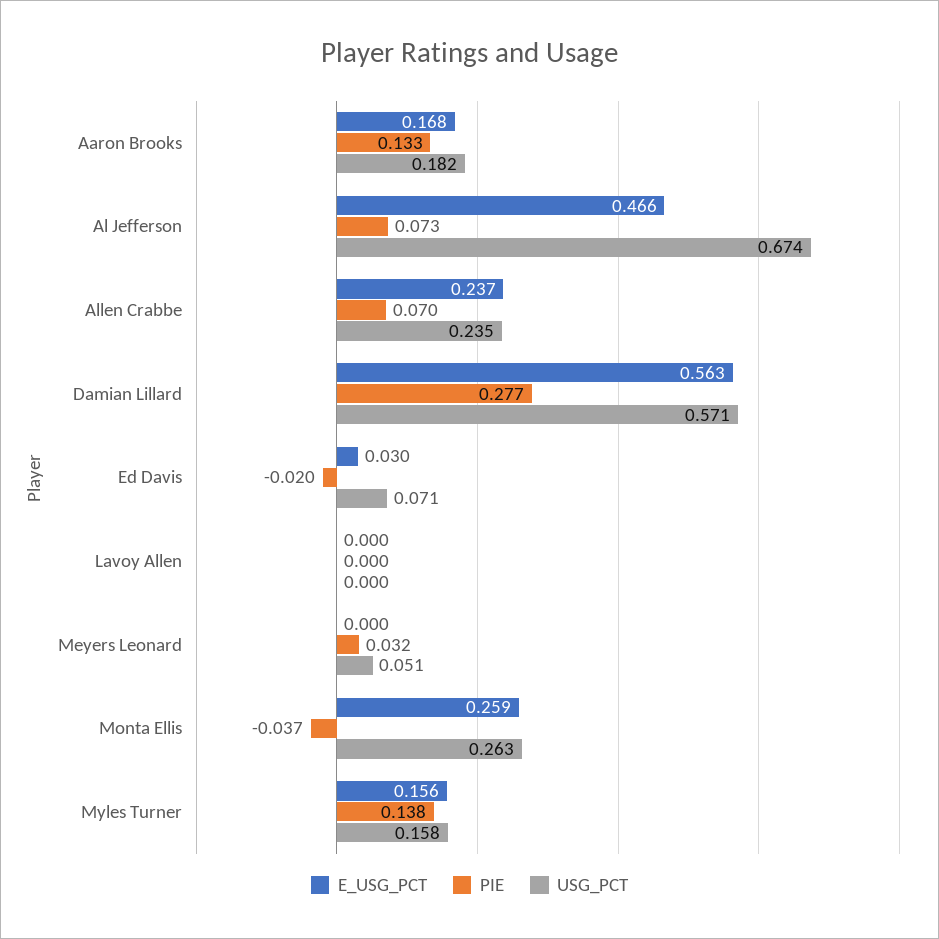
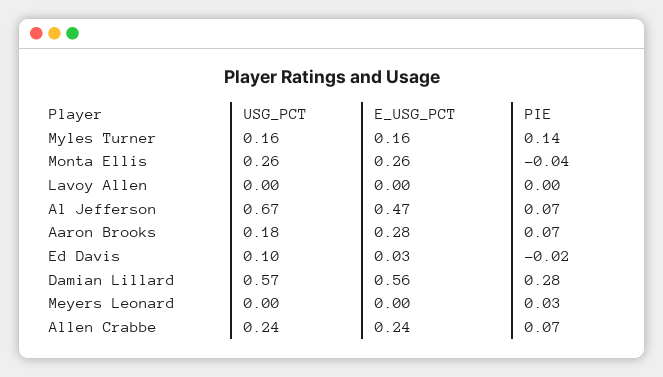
  {
    "E_USG_PCT": {
-     "Aaron Brooks": 0.168,
+     "Aaron Brooks": 0.28,
      "Al Jefferson": 0.466,
      "Allen Crabbe": 0.237,
      "Damian Lillard": 0.563,
      "Ed Davis": 0.03,
      "Lavoy Allen": 0,
      "Meyers Leonard": 0,
      "Monta Ellis": 0.259,
      "Myles Turner": 0.156
    },
    "PIE": {
-     "Aaron Brooks": 0.133,
+     "Aaron Brooks": 0.07,
      "Al Jefferson": 0.073,
      "Allen Crabbe": 0.07,
      "Damian Lillard": 0.277,
      "Ed Davis": -0.02,
      "Lavoy Allen": 0,
      "Meyers Leonard": 0.032,
      "Monta Ellis": -0.037,
      "Myles Turner": 0.138
    },
    "USG_PCT": {
      "Aaron Brooks": 0.182,
      "Al Jefferson": 0.674,
      "Allen Crabbe": 0.235,
      "Damian Lillard": 0.571,
-     "Ed Davis": 0.071,
+     "Ed Davis": 0.1,
      "Lavoy Allen": 0,
-     "Meyers Leonard": 0.051,
+     "Meyers Leonard": 0,
      "Monta Ellis": 0.263,
      "Myles Turner": 0.158
    }
  }

